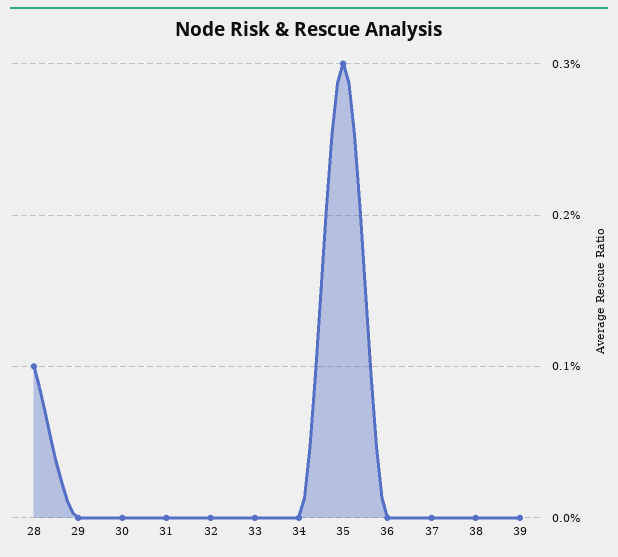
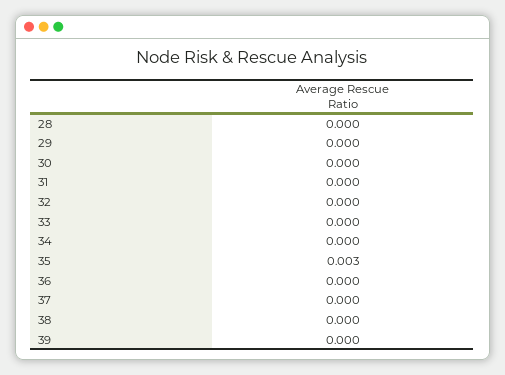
  {
-   "28": 0.001,
+   "28": 0,
    "29": 0,
    "30": 0,
    "31": 0,
    "32": 0,
    "33": 0,
    "34": 0,
    "35": 0.003,
    "36": 0,
    "37": 0,
    "38": 0,
    "39": 0
  }

